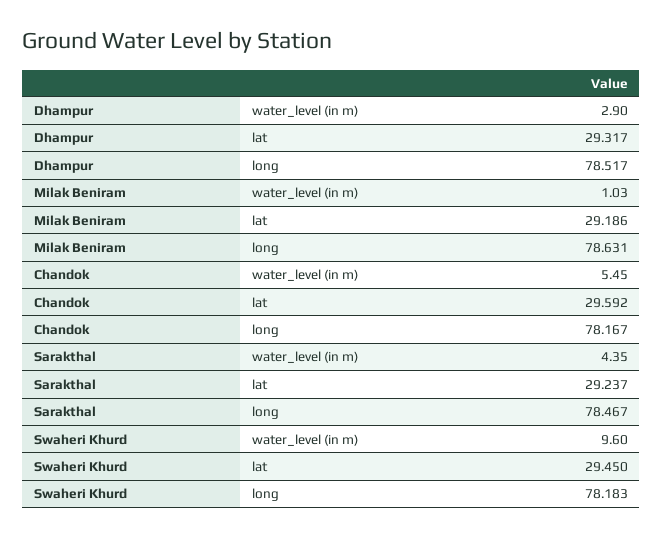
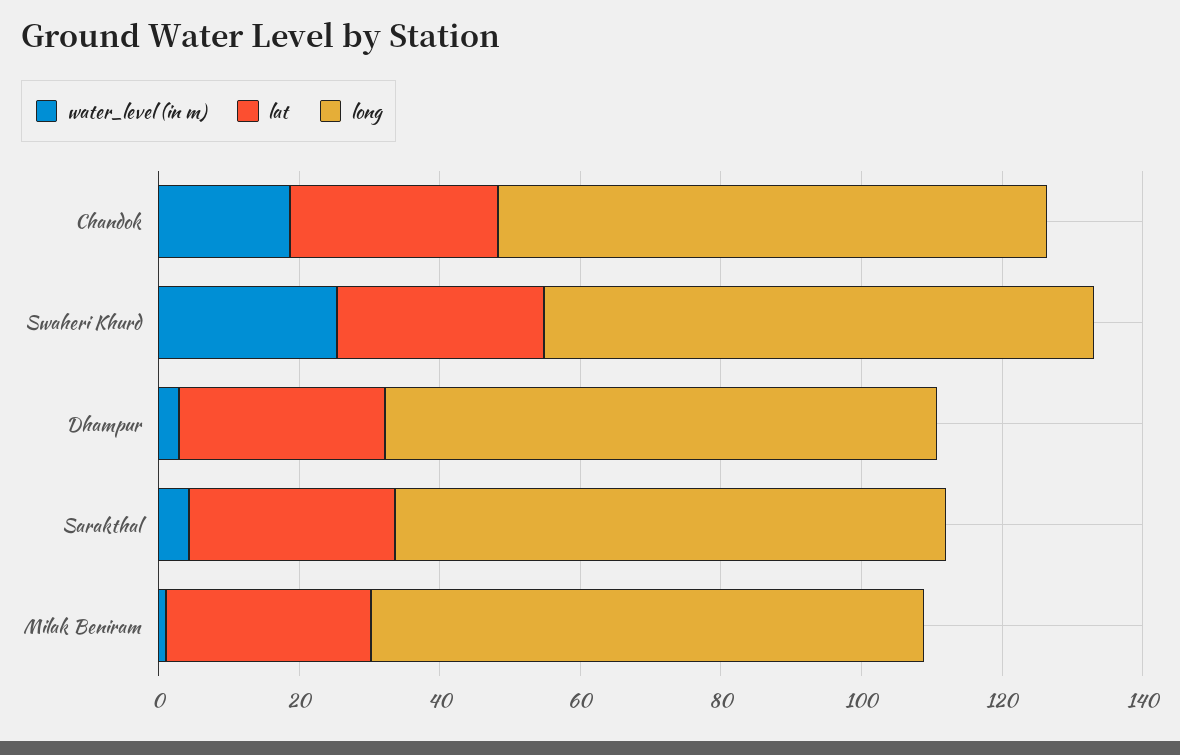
  {
    "water_level (in m)": {
      "Dhampur": 2.9,
      "Milak Beniram": 1.03,
-     "Chandok": 5.45,
+     "Chandok": 20,
      "Sarakthal": 4.35,
-     "Swaheri Khurd": 9.6
+     "Swaheri Khurd": 25
    },
    "lat": {
      "Dhampur": 29.317,
      "Milak Beniram": 29.186,
      "Chandok": 29.592,
      "Sarakthal": 29.237,
      "Swaheri Khurd": 29.45
    },
    "long": {
      "Dhampur": 78.517,
      "Milak Beniram": 78.631,
      "Chandok": 78.167,
      "Sarakthal": 78.467,
      "Swaheri Khurd": 78.183
    }
  }

